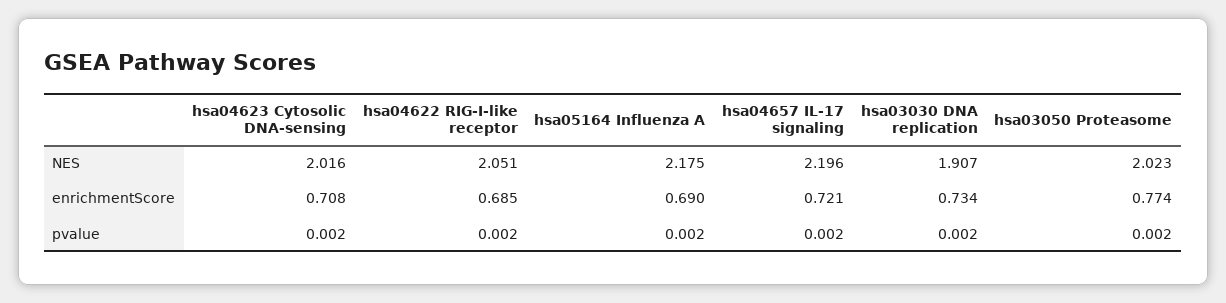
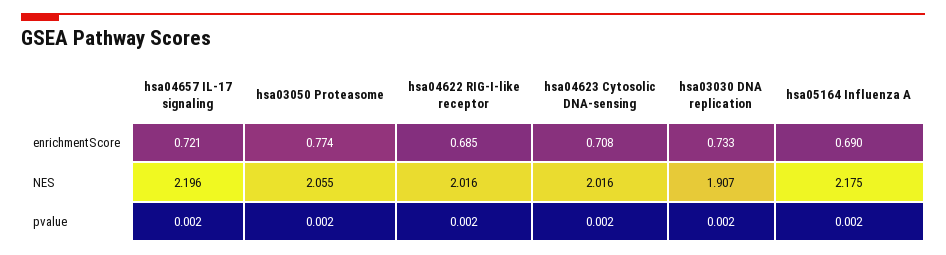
  {
    "hsa04623 Cytosolic DNA-sensing": {
      "NES": 2.016,
      "enrichmentScore": 0.708,
      "pvalue": 0.002
    },
    "hsa04622 RIG-I-like receptor": {
-     "NES": 2.051,
+     "NES": 2.016,
      "enrichmentScore": 0.685,
      "pvalue": 0.002
    },
    "hsa05164 Influenza A": {
      "NES": 2.175,
      "enrichmentScore": 0.69,
      "pvalue": 0.002
    },
    "hsa04657 IL-17 signaling": {
      "NES": 2.196,
      "enrichmentScore": 0.721,
      "pvalue": 0.002
    },
    "hsa03030 DNA replication": {
      "NES": 1.907,
-     "enrichmentScore": 0.734,
+     "enrichmentScore": 0.733,
      "pvalue": 0.002
    },
    "hsa03050 Proteasome": {
-     "NES": 2.023,
+     "NES": 2.055,
      "enrichmentScore": 0.774,
      "pvalue": 0.002
    }
  }

